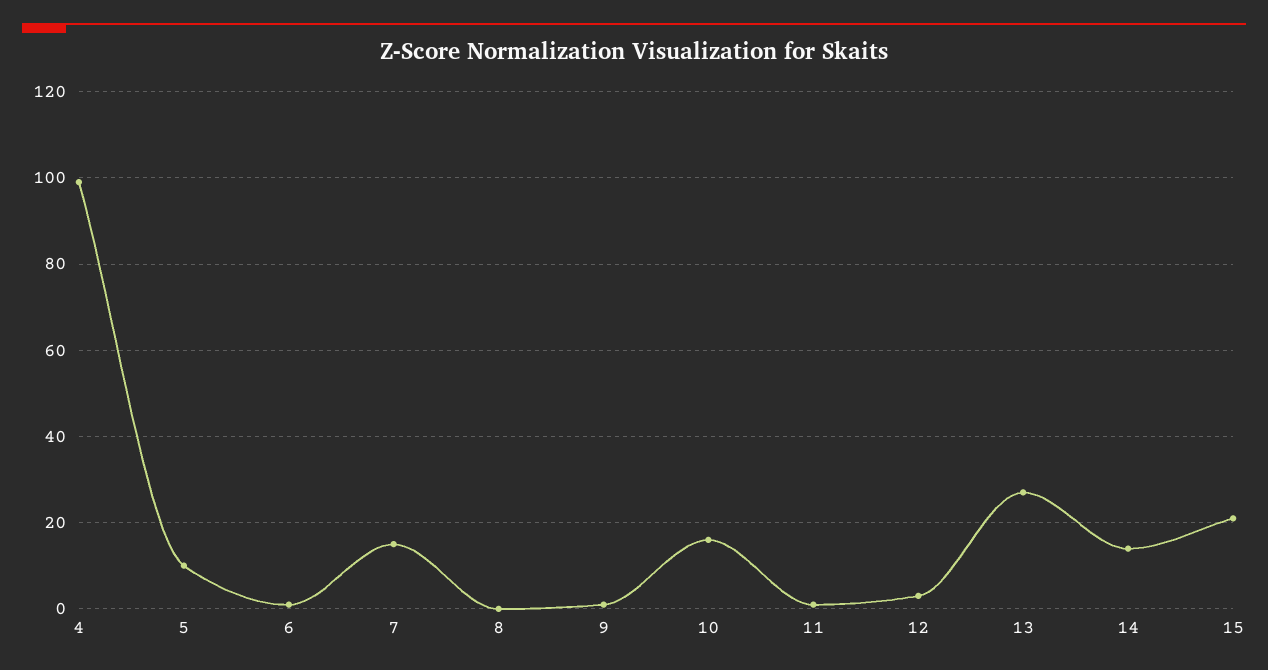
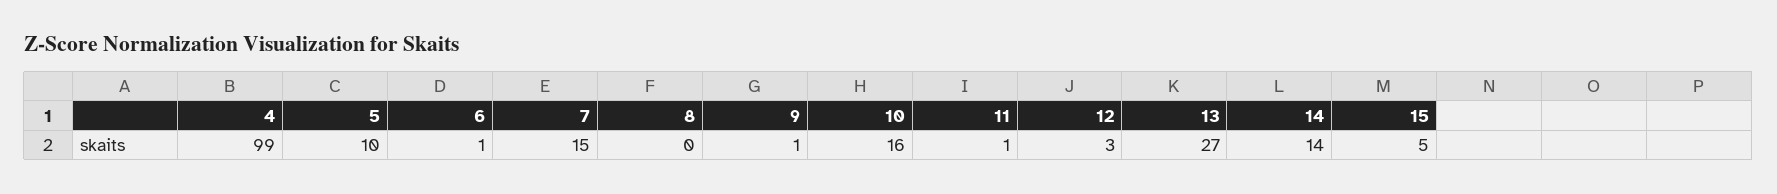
  {
    "4": 99,
    "5": 10,
    "6": 1,
    "7": 15,
    "8": 0,
    "9": 1,
    "10": 16,
    "11": 1,
    "12": 3,
    "13": 27,
    "14": 14,
-   "15": 20
+   "15": 5
  }

